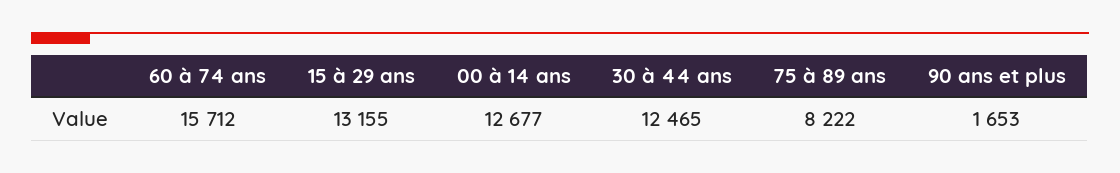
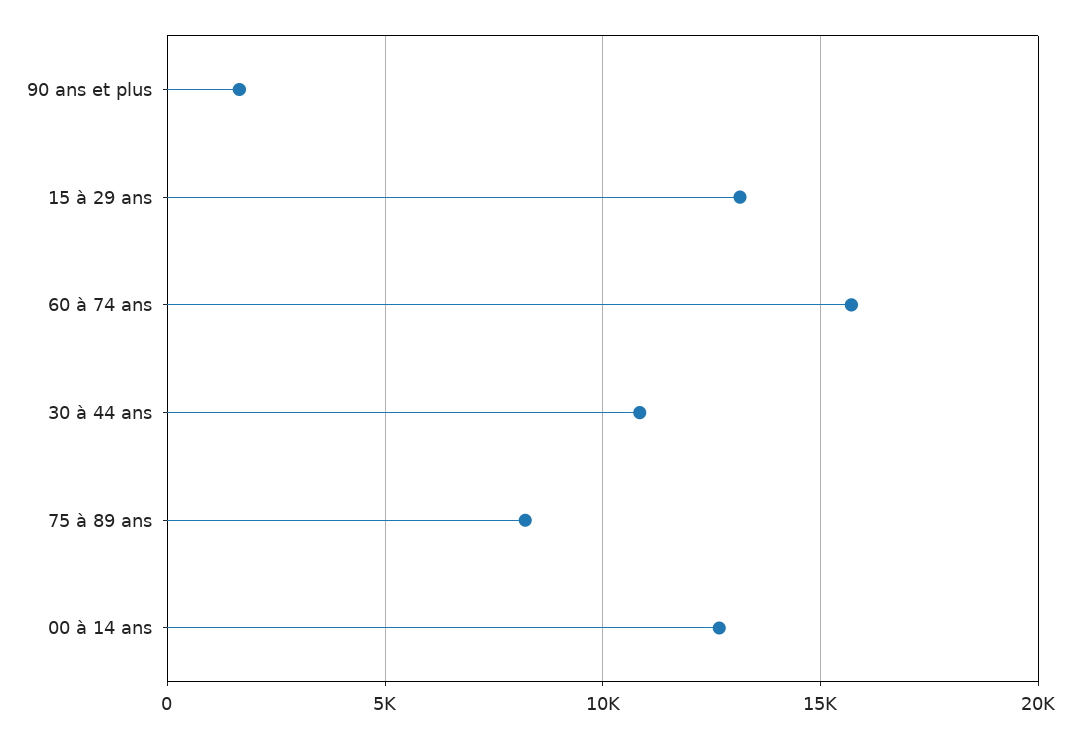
  {
    "60 à 74 ans": 15712,
    "15 à 29 ans": 13155,
    "00 à 14 ans": 12677,
-   "30 à 44 ans": 12465,
+   "30 à 44 ans": 11000,
    "75 à 89 ans": 8222,
    "90 ans et plus": 1653
  }

